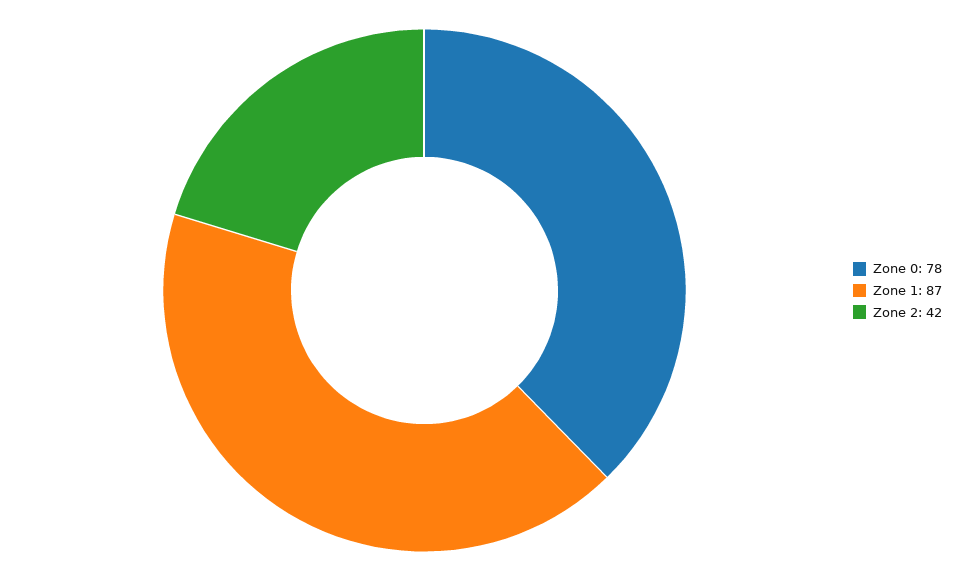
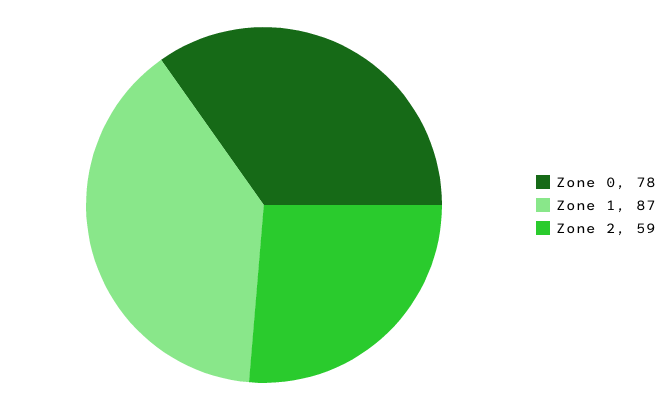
  {
    "Zone 0": 78,
    "Zone 1": 87,
-   "Zone 2": 42
+   "Zone 2": 59
  }

